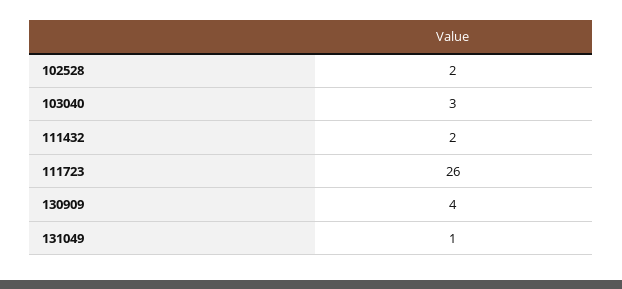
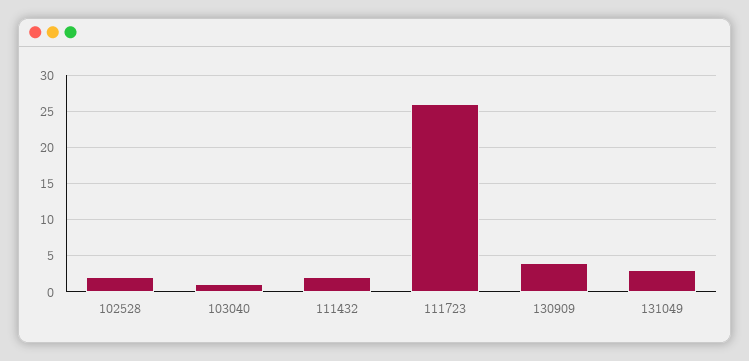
  {
    "102528": 2,
-   "103040": 3,
+   "103040": 1,
    "111432": 2,
    "111723": 26,
    "130909": 4,
-   "131049": 1
+   "131049": 3
  }

